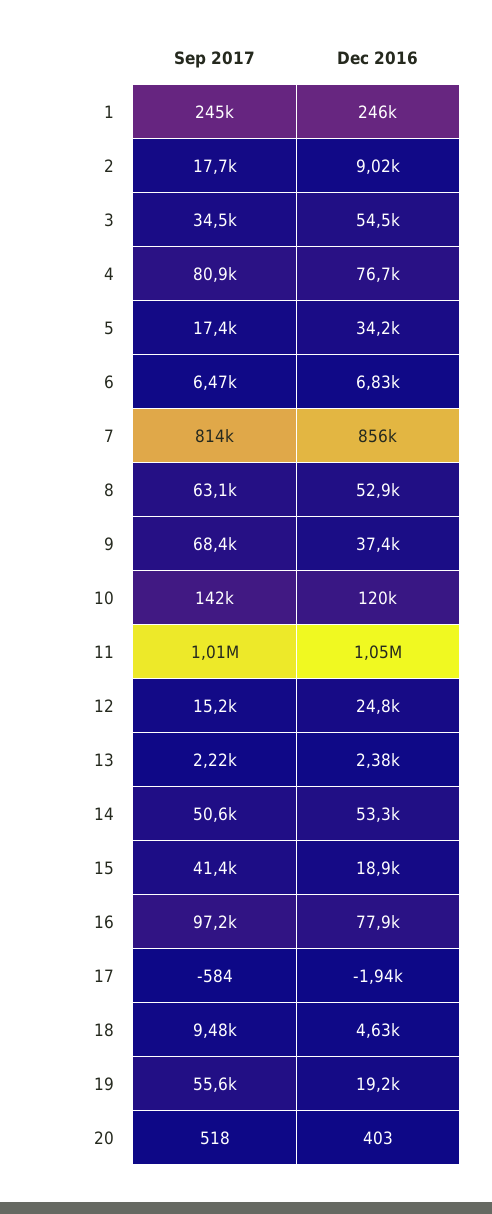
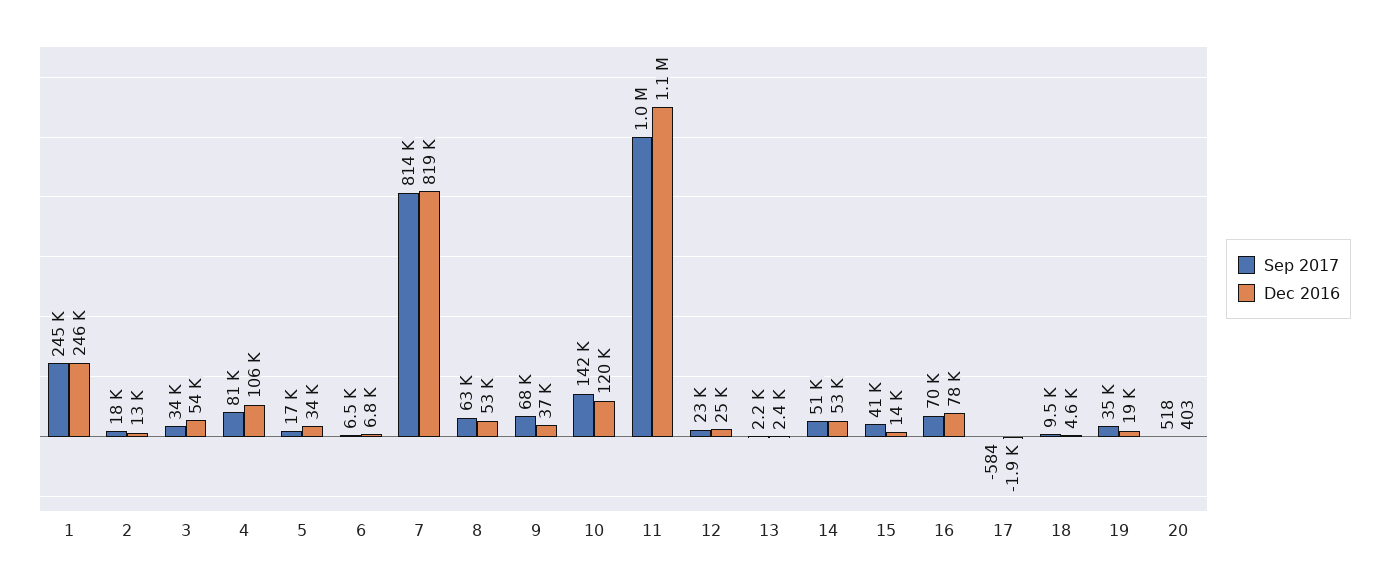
  {
    "Sep 2017": {
      "1": 245000,
      "2": 17700,
      "3": 34500,
      "4": 80900,
      "5": 17400,
      "6": 6470,
      "7": 814000,
      "8": 63100,
      "9": 68400,
      "10": 142000,
      "11": 1010000,
-     "12": 15200,
+     "12": 23000,
      "13": 2220,
      "14": 50600,
      "15": 41400,
-     "16": 97200,
+     "16": 70000,
      "17": -584,
      "18": 9480,
-     "19": 55600,
+     "19": 35000,
      "20": 518
    },
    "Dec 2016": {
      "1": 246000,
-     "2": 9020,
+     "2": 13000,
      "3": 54500,
-     "4": 76700,
+     "4": 106000,
      "5": 34200,
      "6": 6830,
-     "7": 856000,
+     "7": 819000,
      "8": 52900,
      "9": 37400,
      "10": 120000,
      "11": 1050000,
      "12": 24800,
      "13": 2380,
      "14": 53300,
-     "15": 18900,
+     "15": 14000,
      "16": 77900,
      "17": -1940,
      "18": 4630,
      "19": 19200,
      "20": 403
    }
  }

